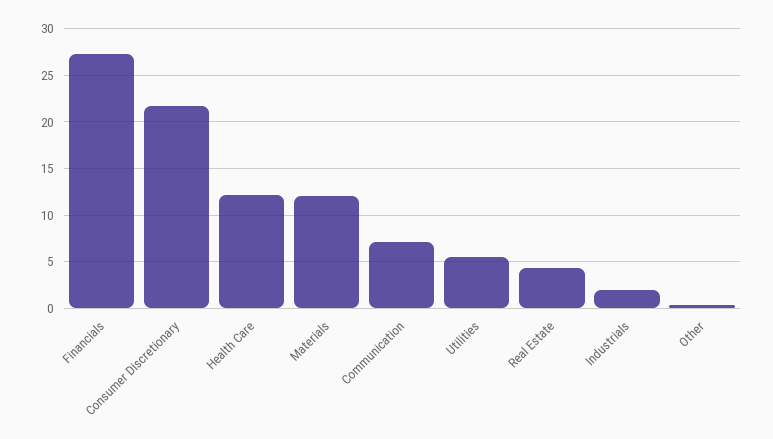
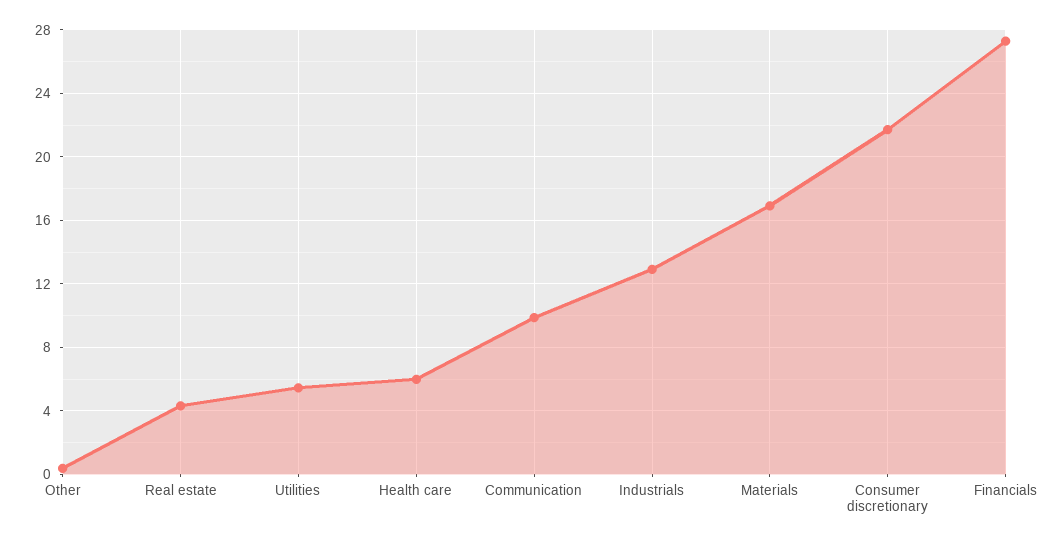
  {
    "Financials": 27.5,
    "Consumer Discretionary": 21.5,
-   "Health Care": 12,
+   "Health Care": 6,
-   "Materials": 12,
+   "Materials": 17,
-   "Communication": 7,
+   "Communication": 10,
    "Utilities": 5.5,
    "Real Estate": 4.5,
-   "Industrials": 2,
+   "Industrials": 13,
    "Other": 0.5
  }

